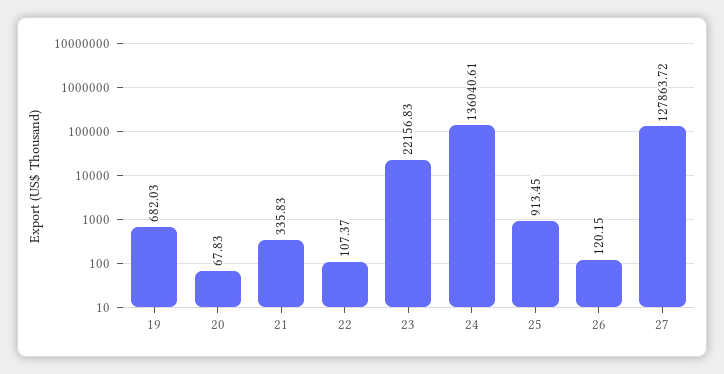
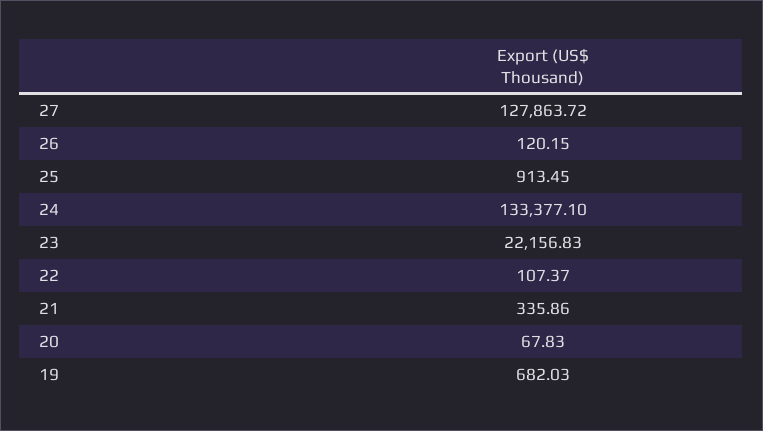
  {
    "19": 682.03,
    "20": 67.83,
-   "21": 335.83,
+   "21": 335.86,
    "22": 107.37,
    "23": 22156.83,
-   "24": 136040.61,
+   "24": 133377.1,
    "25": 913.45,
    "26": 120.15,
    "27": 127863.72
  }

